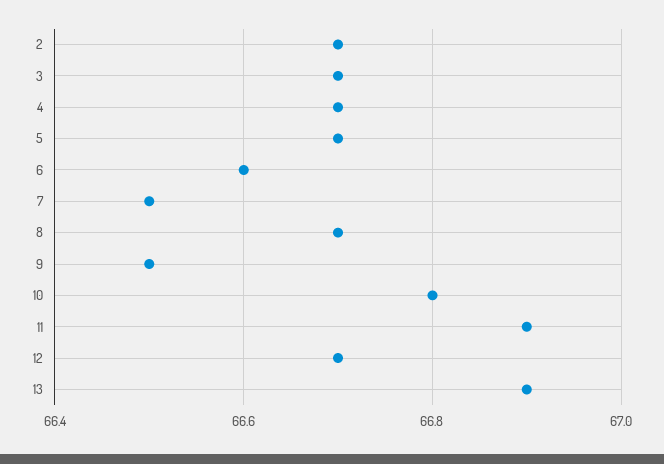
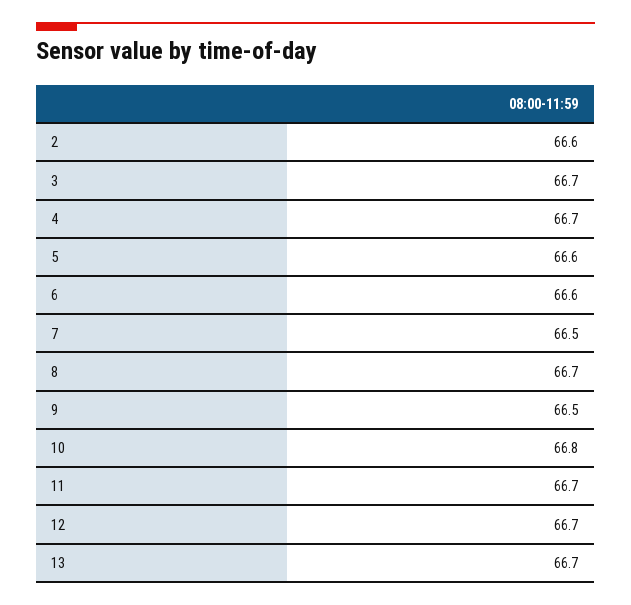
  {
-   "2": 66.7,
+   "2": 66.6,
    "3": 66.7,
    "4": 66.7,
-   "5": 66.7,
+   "5": 66.6,
    "6": 66.6,
    "7": 66.5,
    "8": 66.7,
    "9": 66.5,
    "10": 66.8,
-   "11": 66.9,
+   "11": 66.7,
    "12": 66.7,
-   "13": 66.9
+   "13": 66.7
  }

